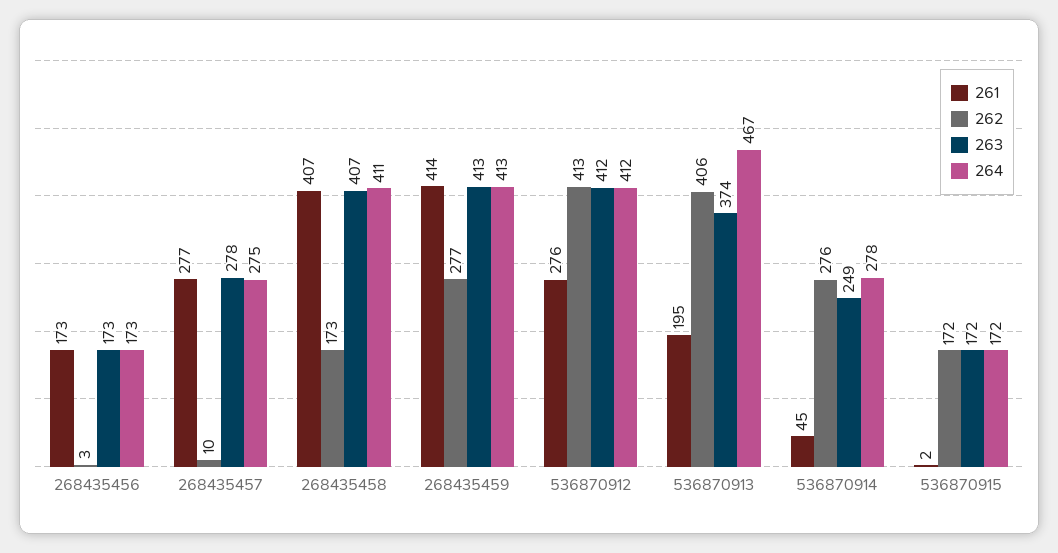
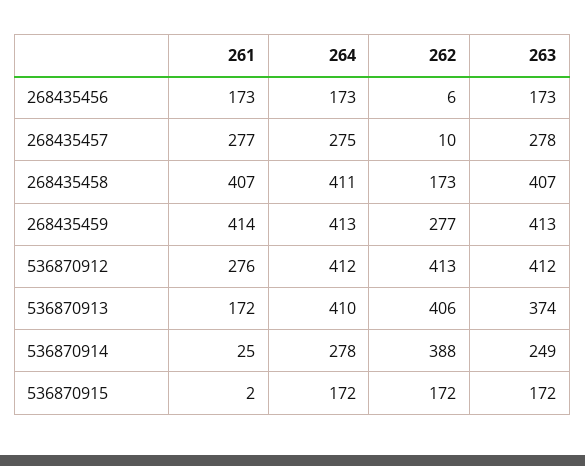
  {
    "261": {
      "268435456": 173,
      "268435457": 277,
      "268435458": 407,
      "268435459": 414,
      "536870912": 276,
-     "536870913": 195,
+     "536870913": 172,
-     "536870914": 45,
+     "536870914": 25,
      "536870915": 2
    },
    "262": {
-     "268435456": 3,
+     "268435456": 6,
      "268435457": 10,
      "268435458": 173,
      "268435459": 277,
      "536870912": 413,
      "536870913": 406,
-     "536870914": 276,
+     "536870914": 388,
      "536870915": 172
    },
    "263": {
      "268435456": 173,
      "268435457": 278,
      "268435458": 407,
      "268435459": 413,
      "536870912": 412,
      "536870913": 374,
      "536870914": 249,
      "536870915": 172
    },
    "264": {
      "268435456": 173,
      "268435457": 275,
      "268435458": 411,
      "268435459": 413,
      "536870912": 412,
-     "536870913": 467,
+     "536870913": 410,
      "536870914": 278,
      "536870915": 172
    }
  }

